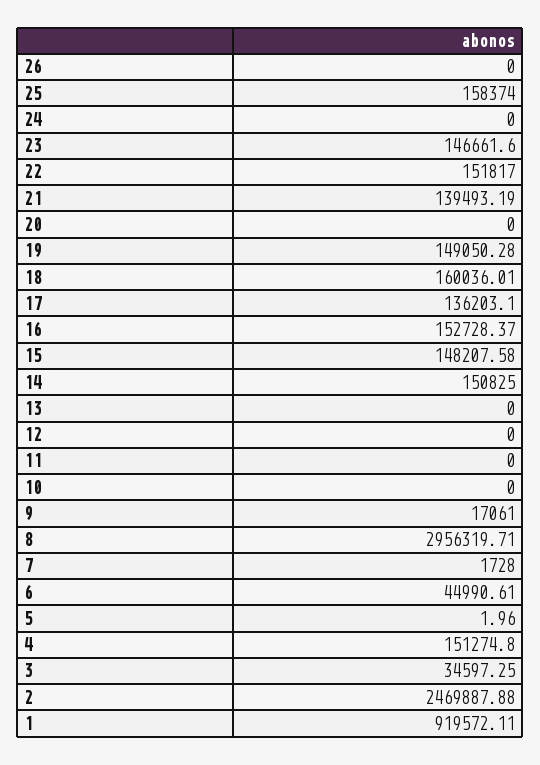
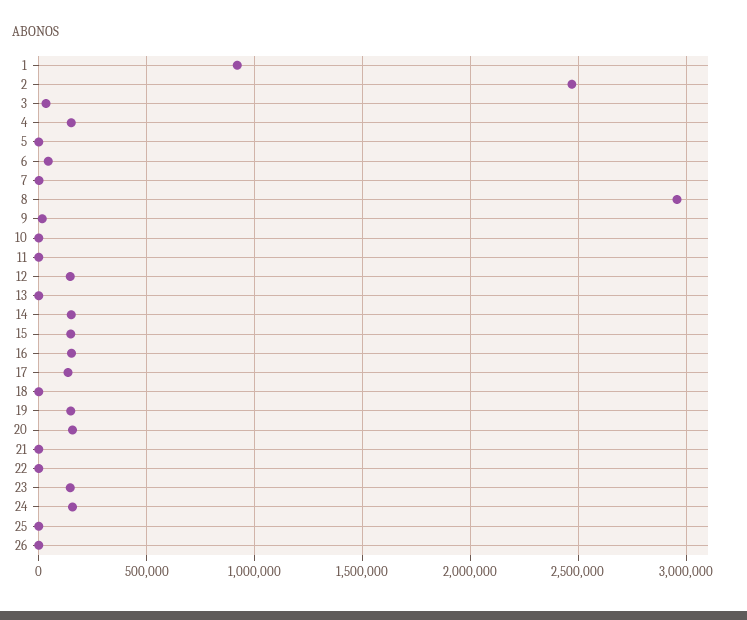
  {
    "26": 0,
-   "25": 158374,
+   "25": 0,
-   "24": 0,
+   "24": 150000,
    "23": 146661.6,
-   "22": 151817,
+   "22": 0,
-   "21": 139493.19,
+   "21": 0,
-   "20": 0,
+   "20": 150000,
    "19": 149050.28,
-   "18": 160036.01,
+   "18": 0,
    "17": 136203.1,
    "16": 152728.37,
    "15": 148207.58,
    "14": 150825,
    "13": 0,
-   "12": 0,
+   "12": 150000,
    "11": 0,
    "10": 0,
    "9": 17061,
    "8": 2956319.71,
    "7": 1728,
    "6": 44990.61,
    "5": 1.96,
    "4": 151274.8,
    "3": 34597.25,
    "2": 2469887.88,
    "1": 919572.11
  }

